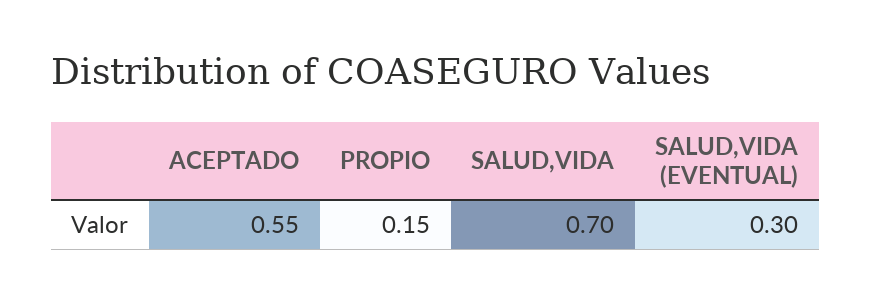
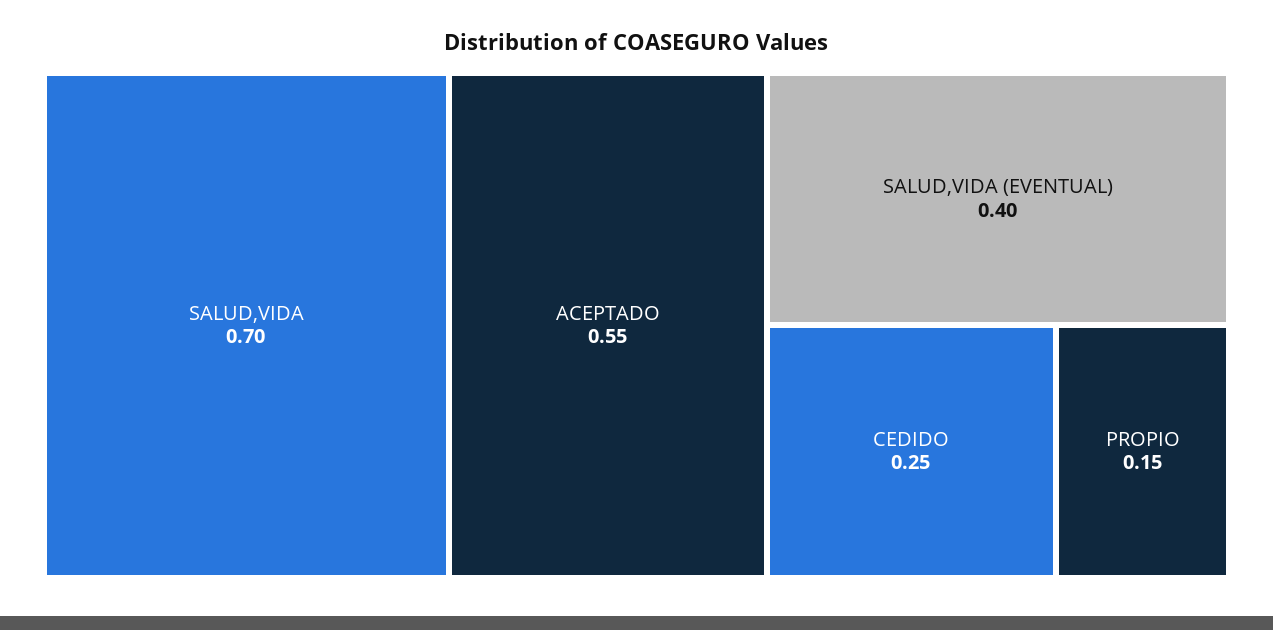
  {
    "ACEPTADO": 0.55,
    "PROPIO": 0.15,
    "SALUD,VIDA": 0.7,
-   "SALUD,VIDA (EVENTUAL)": 0.3
+   "SALUD,VIDA (EVENTUAL)": 0.4,
+   "CEDIDO": 0.25
  }

